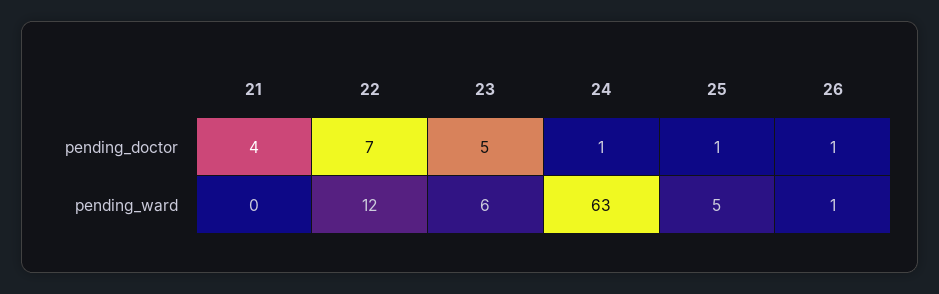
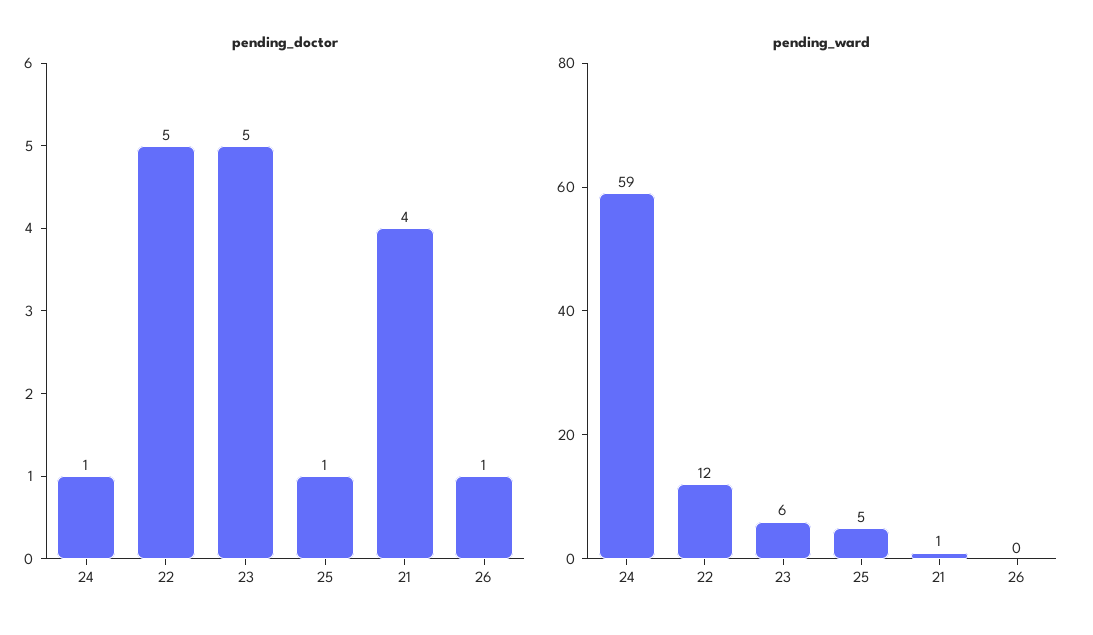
  {
    "pending_doctor": {
      "21": 4,
-     "22": 7,
+     "22": 5,
      "23": 5,
      "24": 1,
      "25": 1,
      "26": 1
    },
    "pending_ward": {
-     "21": 0,
+     "21": 1,
      "22": 12,
      "23": 6,
-     "24": 63,
+     "24": 59,
      "25": 5,
-     "26": 1
+     "26": 0
    }
  }

